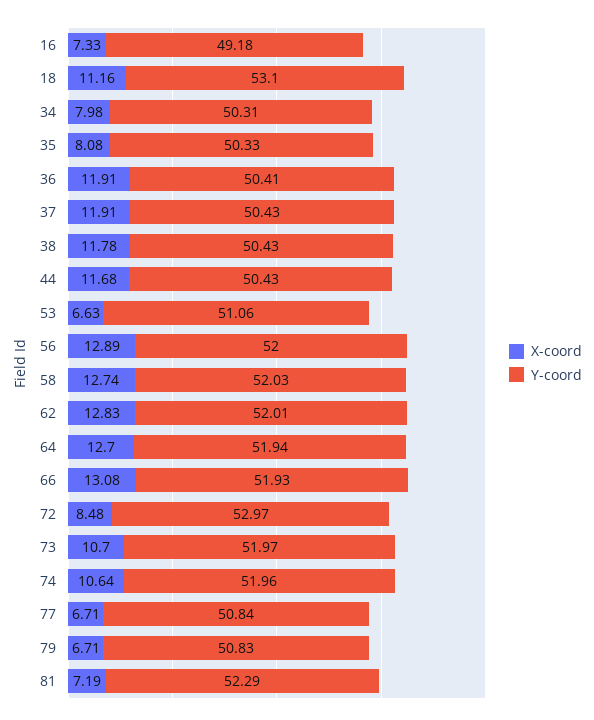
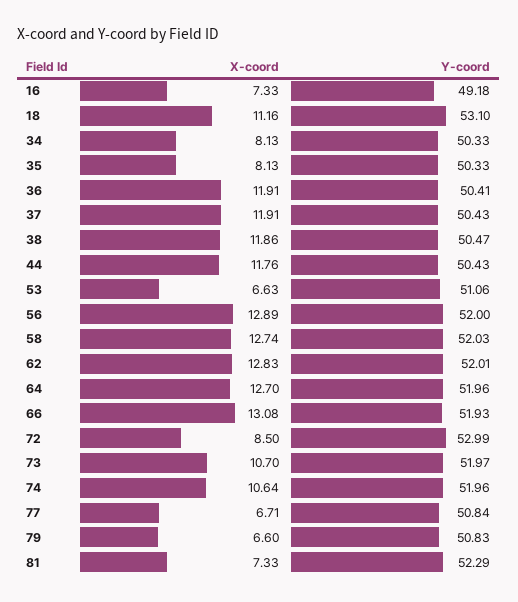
  {
    "X-coord": {
      "16": 7.33,
      "18": 11.16,
-     "34": 7.98,
+     "34": 8.13,
-     "35": 8.08,
+     "35": 8.13,
      "36": 11.91,
      "37": 11.91,
-     "38": 11.78,
+     "38": 11.86,
-     "44": 11.68,
+     "44": 11.76,
      "53": 6.63,
      "56": 12.89,
      "58": 12.74,
      "62": 12.83,
      "64": 12.7,
      "66": 13.08,
-     "72": 8.48,
+     "72": 8.5,
      "73": 10.7,
      "74": 10.64,
      "77": 6.71,
-     "79": 6.71,
+     "79": 6.6,
-     "81": 7.19
+     "81": 7.33
    },
    "Y-coord": {
      "16": 49.18,
      "18": 53.1,
-     "34": 50.31,
+     "34": 50.33,
      "35": 50.33,
      "36": 50.41,
      "37": 50.43,
-     "38": 50.43,
+     "38": 50.47,
      "44": 50.43,
      "53": 51.06,
      "56": 52,
      "58": 52.03,
      "62": 52.01,
-     "64": 51.94,
+     "64": 51.96,
      "66": 51.93,
-     "72": 52.97,
+     "72": 52.99,
      "73": 51.97,
      "74": 51.96,
      "77": 50.84,
      "79": 50.83,
      "81": 52.29
    }
  }

